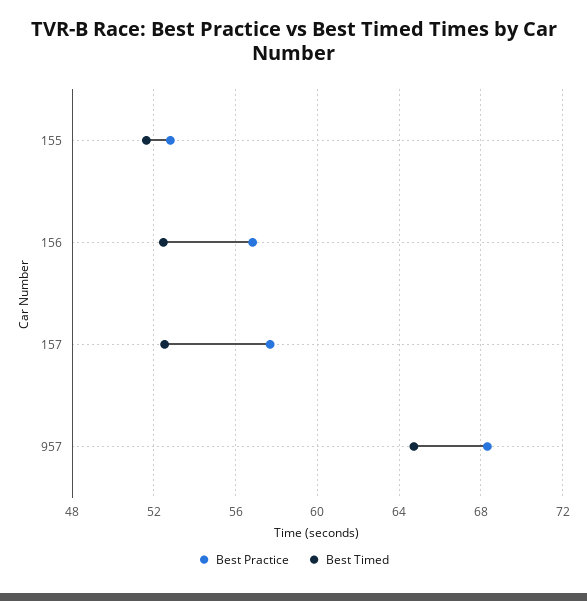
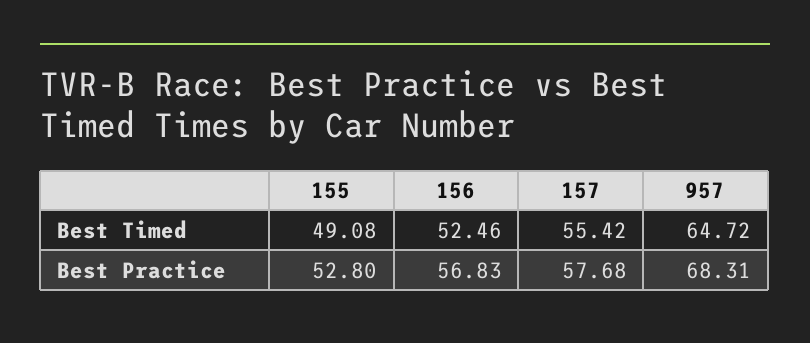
  {
    "Best Practice": {
      "155": 52.8,
      "156": 56.83,
      "157": 57.68,
      "957": 68.31
    },
    "Best Timed": {
-     "155": 51.5,
+     "155": 49.08,
      "156": 52.46,
-     "157": 52.5,
+     "157": 55.42,
      "957": 64.72
    }
  }

